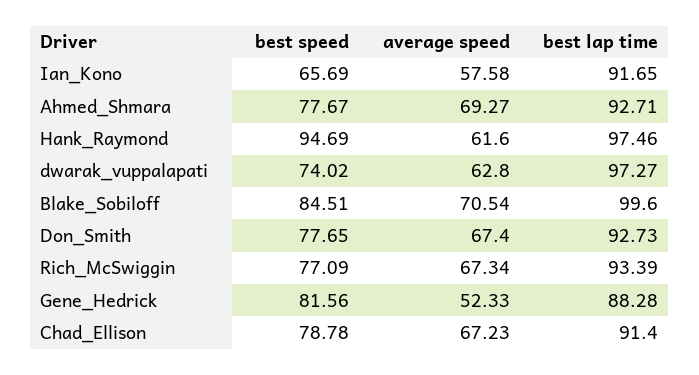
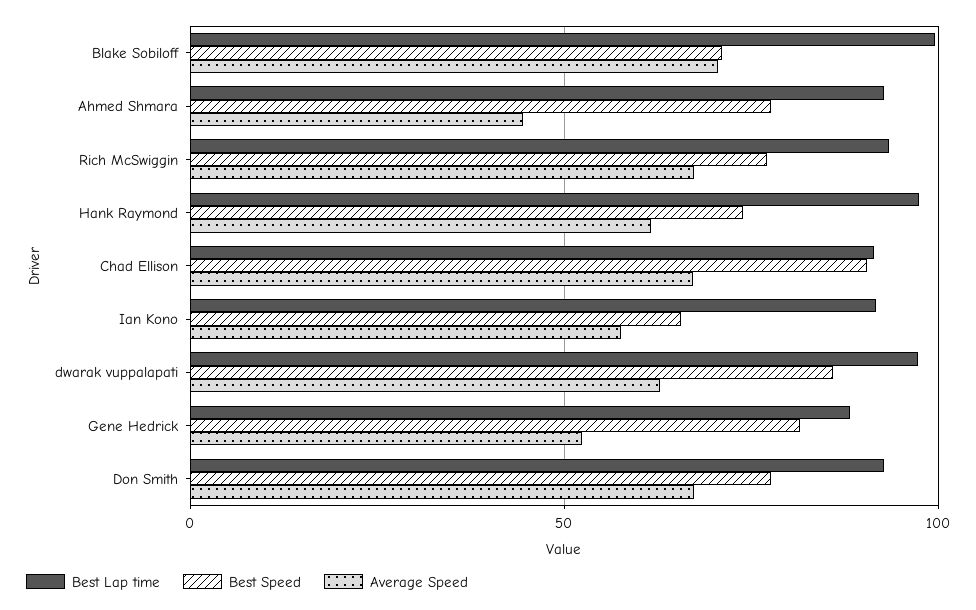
  {
    "best speed": {
      "Ian_Kono": 65.69,
      "Ahmed_Shmara": 77.67,
-     "Hank_Raymond": 94.69,
+     "Hank_Raymond": 75,
-     "dwarak_vuppalapati": 74.02,
+     "dwarak_vuppalapati": 85,
-     "Blake_Sobiloff": 84.51,
+     "Blake_Sobiloff": 70,
      "Don_Smith": 77.65,
      "Rich_McSwiggin": 77.09,
      "Gene_Hedrick": 81.56,
-     "Chad_Ellison": 78.78
+     "Chad_Ellison": 90
    },
    "average speed": {
      "Ian_Kono": 57.58,
-     "Ahmed_Shmara": 69.27,
+     "Ahmed_Shmara": 45,
      "Hank_Raymond": 61.6,
      "dwarak_vuppalapati": 62.8,
      "Blake_Sobiloff": 70.54,
      "Don_Smith": 67.4,
      "Rich_McSwiggin": 67.34,
      "Gene_Hedrick": 52.33,
      "Chad_Ellison": 67.23
    },
    "best lap time": {
      "Ian_Kono": 91.65,
      "Ahmed_Shmara": 92.71,
      "Hank_Raymond": 97.46,
      "dwarak_vuppalapati": 97.27,
      "Blake_Sobiloff": 99.6,
      "Don_Smith": 92.73,
      "Rich_McSwiggin": 93.39,
      "Gene_Hedrick": 88.28,
      "Chad_Ellison": 91.4
    }
  }

